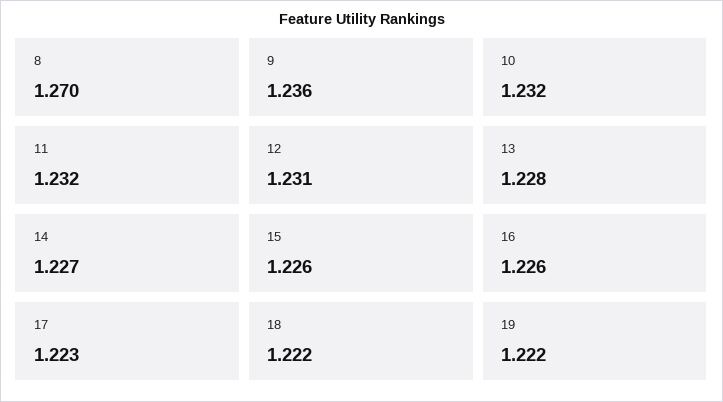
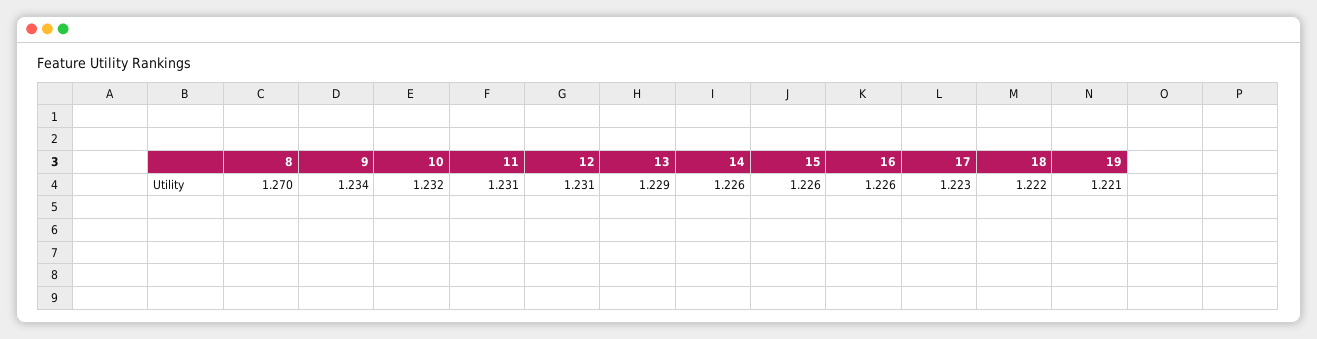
  {
    "8": 1.27,
-   "9": 1.236,
+   "9": 1.234,
    "10": 1.232,
-   "11": 1.232,
+   "11": 1.231,
    "12": 1.231,
-   "13": 1.228,
+   "13": 1.229,
-   "14": 1.227,
+   "14": 1.226,
    "15": 1.226,
    "16": 1.226,
    "17": 1.223,
    "18": 1.222,
-   "19": 1.222
+   "19": 1.221
  }

